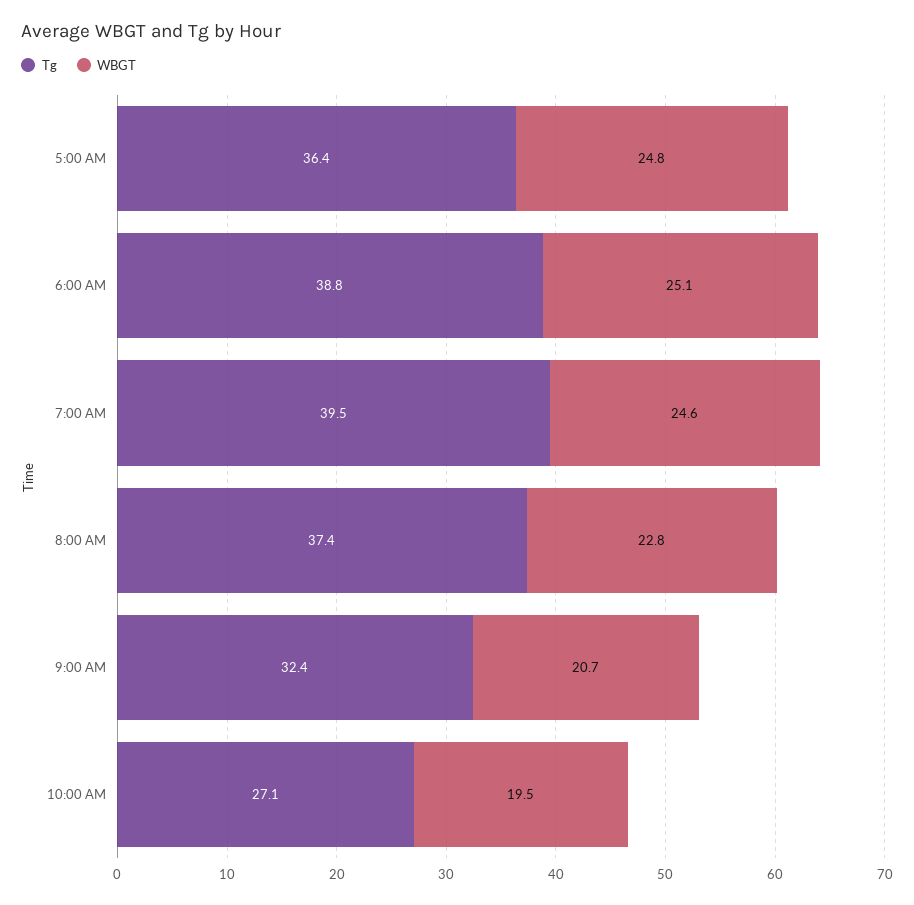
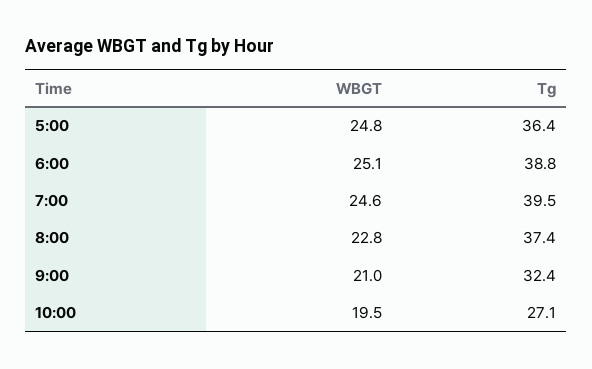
  {
    "Tg": {
      "5:00 AM": 36.4,
      "6:00 AM": 38.8,
      "7:00 AM": 39.5,
      "8:00 AM": 37.4,
      "9:00 AM": 32.4,
      "10:00 AM": 27.1
    },
    "WBGT": {
      "5:00 AM": 24.8,
      "6:00 AM": 25.1,
      "7:00 AM": 24.6,
      "8:00 AM": 22.8,
-     "9:00 AM": 20.7,
+     "9:00 AM": 21,
      "10:00 AM": 19.5
    }
  }

